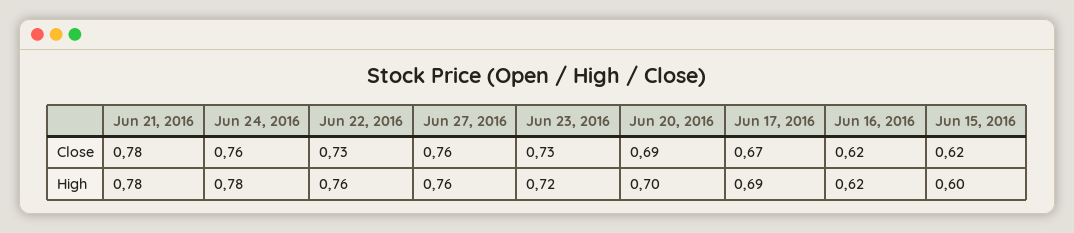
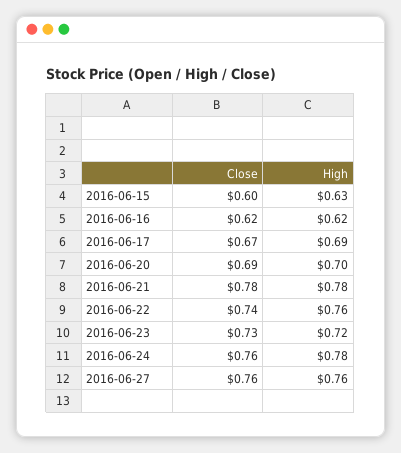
  {
    "Jun 21, 2016": {
      "Close": 0.78,
      "High": 0.78
    },
    "Jun 24, 2016": {
      "Close": 0.76,
      "High": 0.78
    },
    "Jun 22, 2016": {
-     "Close": 0.73,
+     "Close": 0.74,
      "High": 0.76
    },
    "Jun 27, 2016": {
      "Close": 0.76,
      "High": 0.76
    },
    "Jun 23, 2016": {
      "Close": 0.73,
      "High": 0.72
    },
    "Jun 20, 2016": {
      "Close": 0.69,
      "High": 0.7
    },
    "Jun 17, 2016": {
      "Close": 0.67,
      "High": 0.69
    },
    "Jun 16, 2016": {
      "Close": 0.62,
      "High": 0.62
    },
    "Jun 15, 2016": {
-     "Close": 0.62,
+     "Close": 0.6,
-     "High": 0.6
+     "High": 0.63
    }
  }

